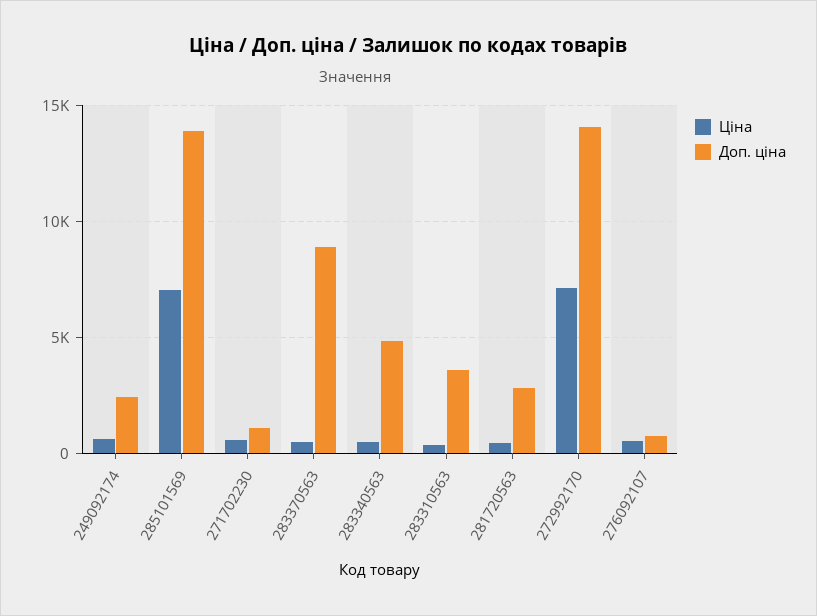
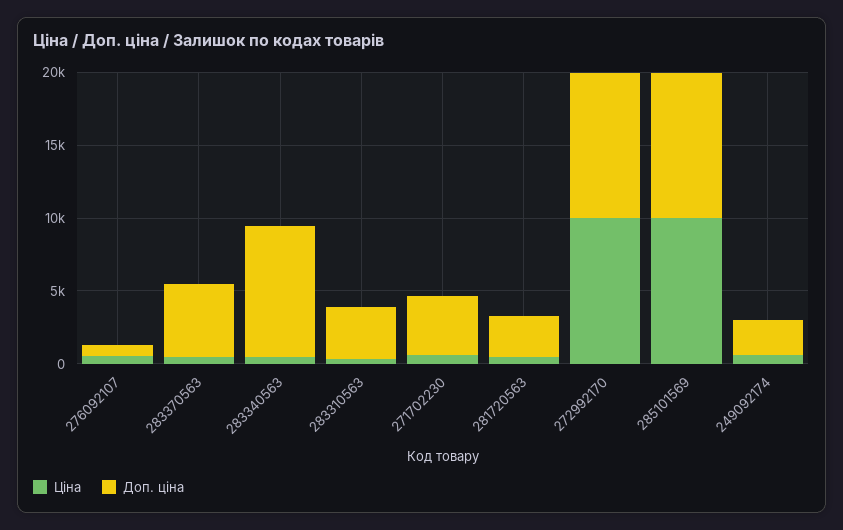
  {
    "Ціна": {
      "249092174": 500,
-     "285101569": 7000,
+     "285101569": 10000,
      "271702230": 500,
      "283370563": 500,
      "283340563": 500,
      "283310563": 500,
      "281720563": 500,
-     "272992170": 7000,
+     "272992170": 10000,
      "276092107": 500
    },
    "Доп. ціна": {
      "249092174": 2500,
-     "285101569": 14000,
+     "285101569": 10000,
-     "271702230": 1000,
+     "271702230": 4000,
-     "283370563": 9000,
+     "283370563": 5000,
-     "283340563": 5000,
+     "283340563": 9000,
      "283310563": 3500,
      "281720563": 3000,
-     "272992170": 14000,
+     "272992170": 10000,
      "276092107": 500
    }
  }

